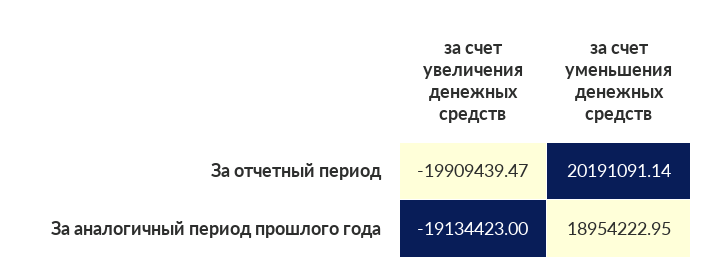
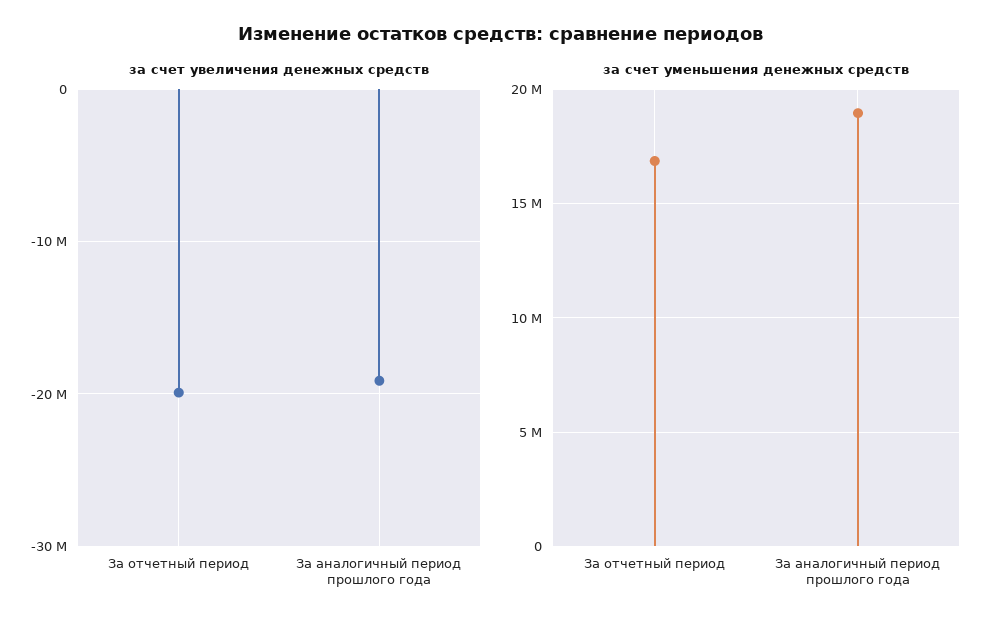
  {
    "за счет увеличения денежных средств": {
      "За отчетный период": -19909439.47,
      "За аналогичный период прошлого года": -19134423
    },
    "за счет уменьшения денежных средств": {
-     "За отчетный период": 20191091.14,
+     "За отчетный период": 17000000,
      "За аналогичный период прошлого года": 18954222.95
    }
  }

